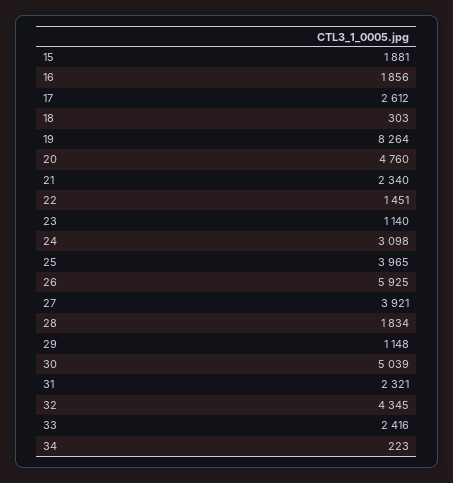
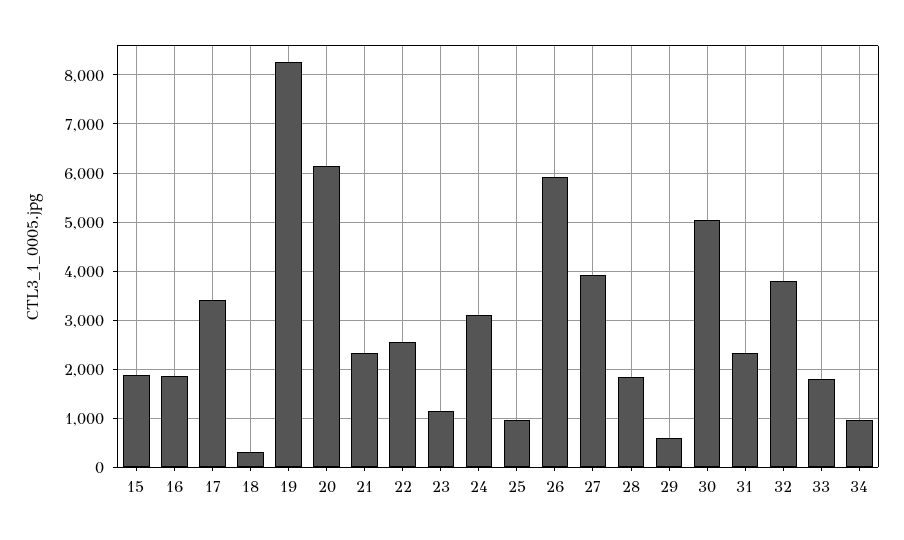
  {
    "15": 1881,
    "16": 1856,
-   "17": 2612,
+   "17": 3400,
    "18": 303,
    "19": 8264,
-   "20": 4760,
+   "20": 6200,
    "21": 2340,
-   "22": 1451,
+   "22": 2600,
    "23": 1140,
    "24": 3098,
-   "25": 3965,
+   "25": 1000,
    "26": 5925,
    "27": 3921,
    "28": 1834,
-   "29": 1148,
+   "29": 600,
    "30": 5039,
    "31": 2321,
-   "32": 4345,
+   "32": 3800,
-   "33": 2416,
+   "33": 1800,
-   "34": 223
+   "34": 1000
  }

